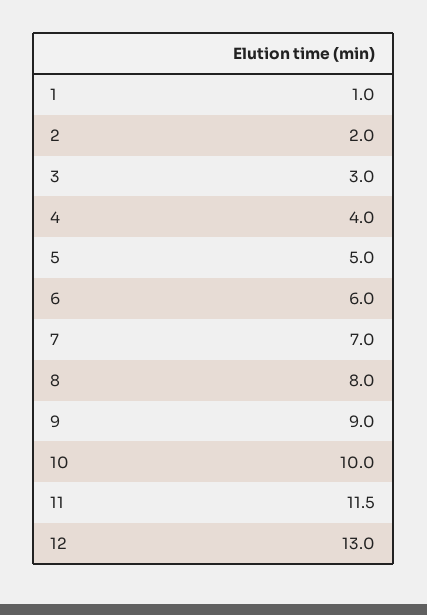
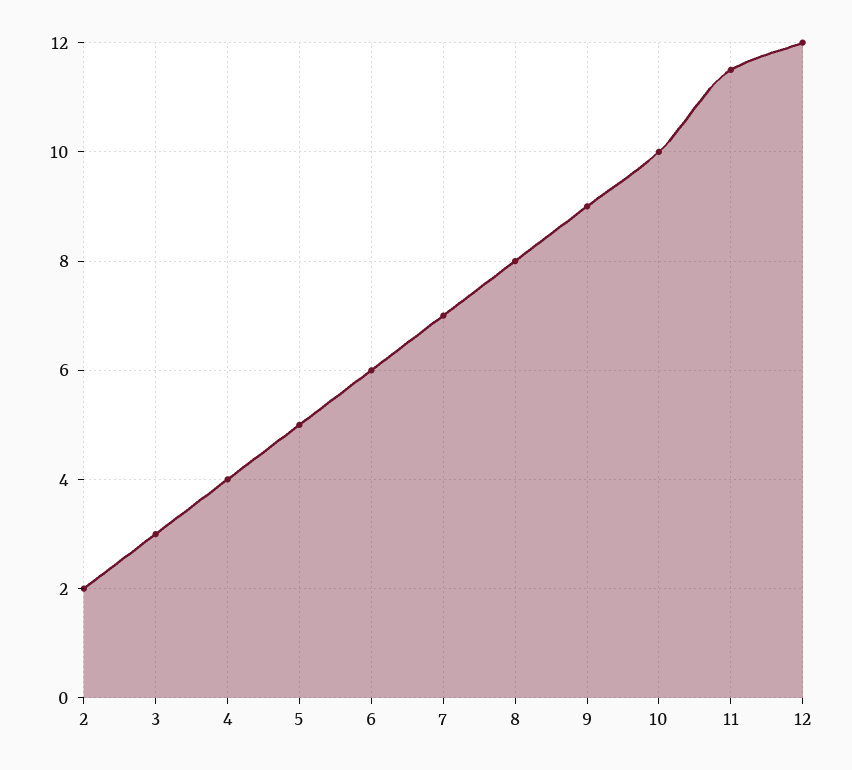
  {
-   "1": 1,
    "2": 2,
    "3": 3,
    "4": 4,
    "5": 5,
    "6": 6,
    "7": 7,
    "8": 8,
    "9": 9,
    "10": 10,
    "11": 11.5,
-   "12": 13
+   "12": 12
  }

